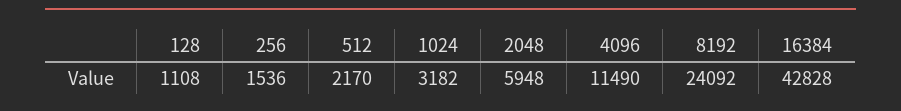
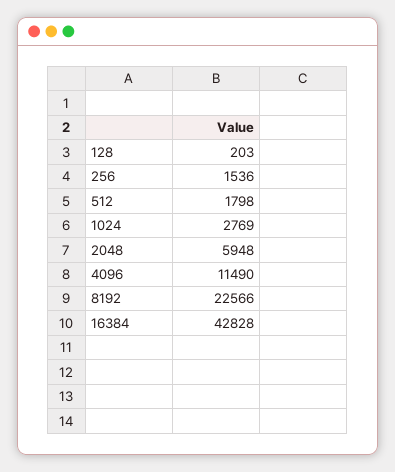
  {
-   "128": 1108,
+   "128": 203,
    "256": 1536,
-   "512": 2170,
+   "512": 1798,
-   "1024": 3182,
+   "1024": 2769,
    "2048": 5948,
    "4096": 11490,
-   "8192": 24092,
+   "8192": 22566,
    "16384": 42828
  }

